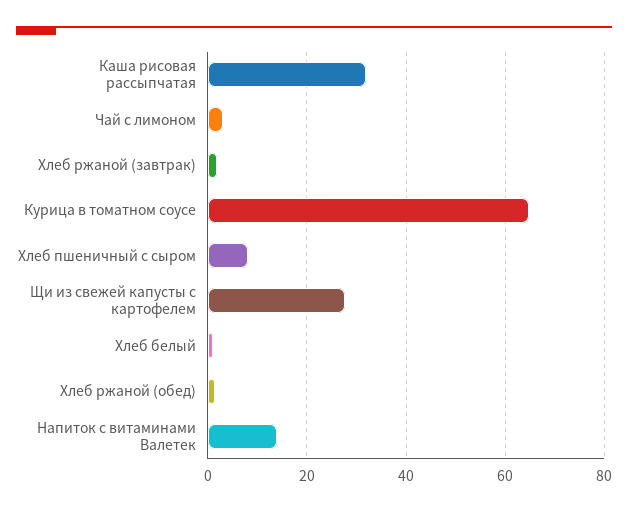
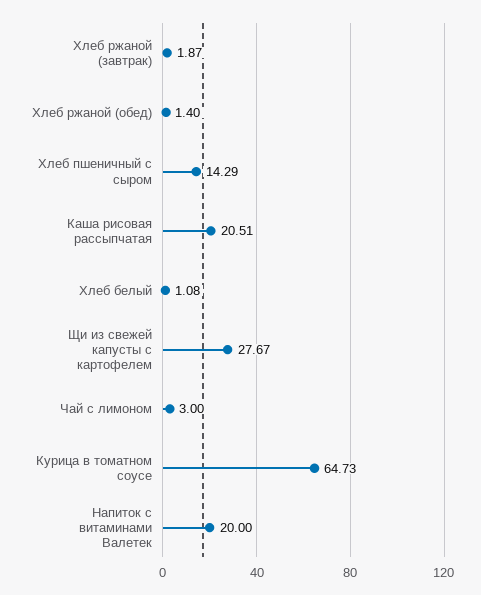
  {
-   "Каша рисовая рассыпчатая": 32,
+   "Каша рисовая рассыпчатая": 20.51,
    "Чай с лимоном": 3,
    "Хлеб ржаной (завтрак)": 1.87,
    "Курица в томатном соусе": 64.73,
-   "Хлеб пшеничный с сыром": 8,
+   "Хлеб пшеничный с сыром": 14.29,
    "Щи из свежей капусты с картофелем": 27.67,
    "Хлеб белый": 1.08,
    "Хлеб ржаной (обед)": 1.4,
-   "Напиток с витаминами Валетек": 14
+   "Напиток с витаминами Валетек": 20
  }

